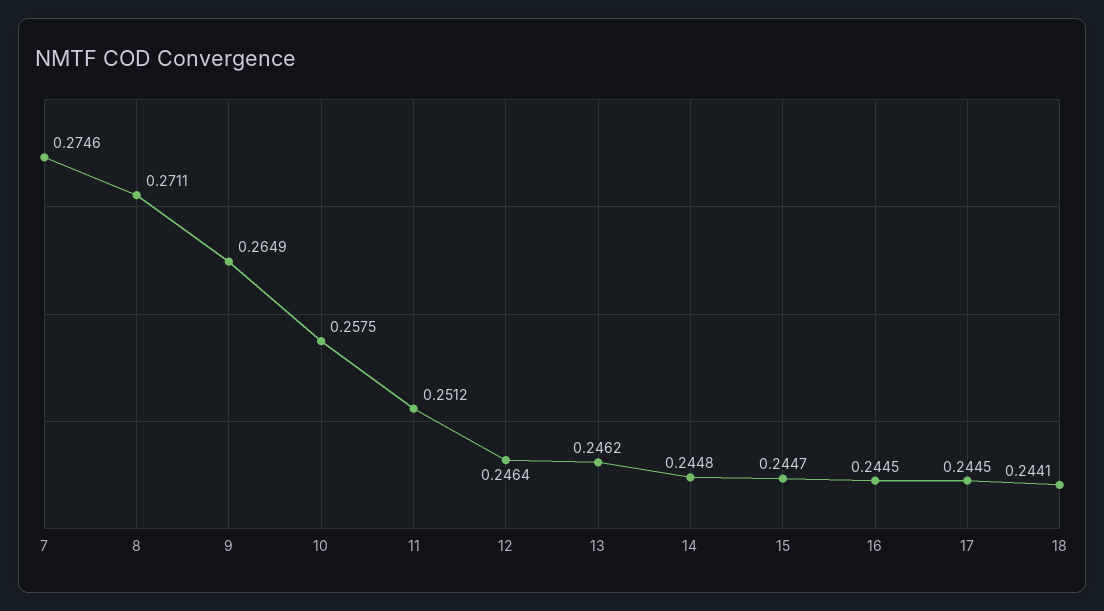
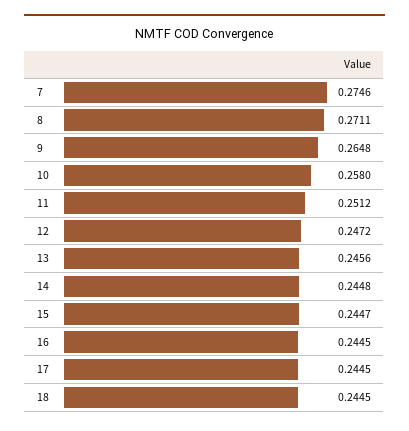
  {
    "7": 0.2746,
    "8": 0.2711,
-   "9": 0.2649,
+   "9": 0.2648,
-   "10": 0.2575,
+   "10": 0.258,
    "11": 0.2512,
-   "12": 0.2464,
+   "12": 0.2472,
-   "13": 0.2462,
+   "13": 0.2456,
    "14": 0.2448,
    "15": 0.2447,
    "16": 0.2445,
    "17": 0.2445,
-   "18": 0.2441
+   "18": 0.2445
  }

